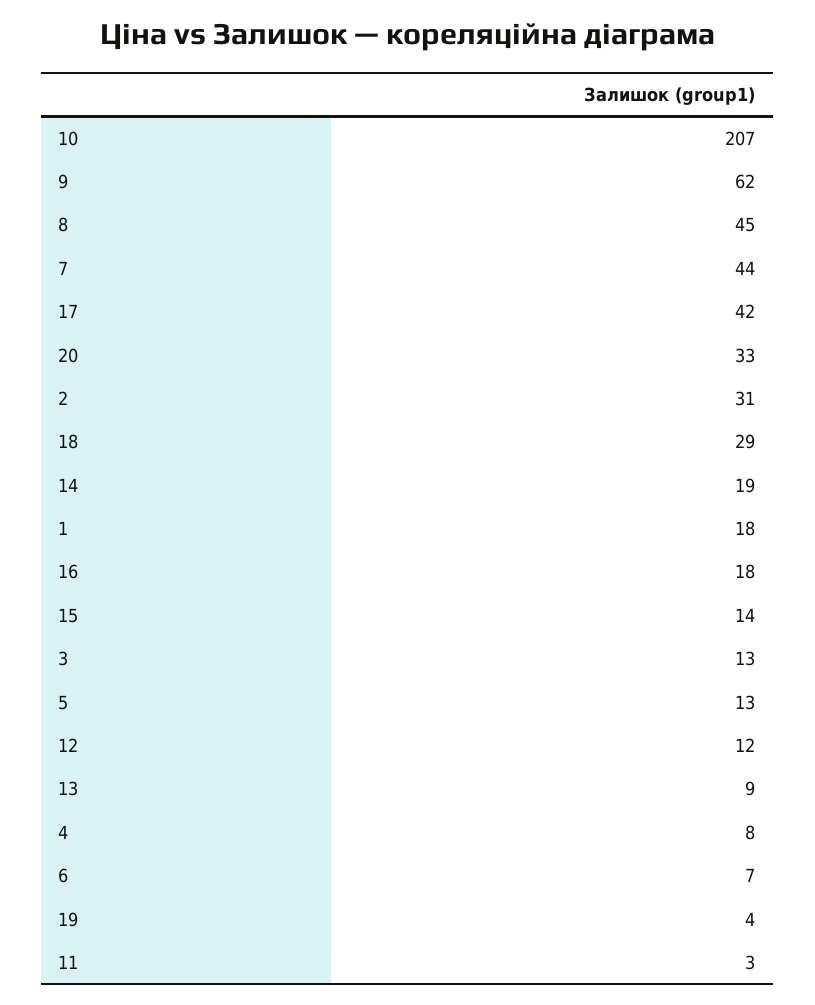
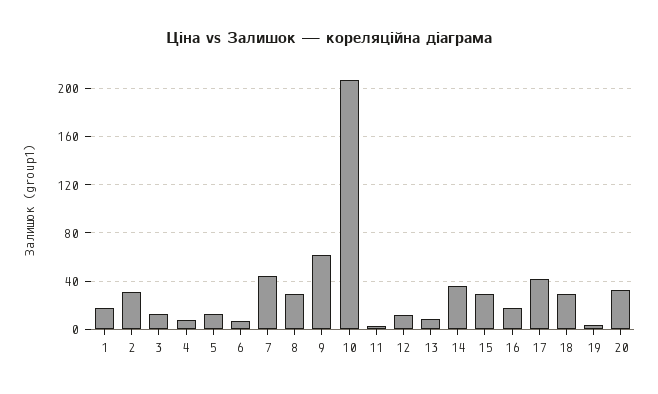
  {
    "10": 207,
    "9": 62,
-   "8": 45,
+   "8": 30,
    "7": 44,
    "17": 42,
    "20": 33,
    "2": 31,
    "18": 29,
-   "14": 19,
+   "14": 35,
    "1": 18,
    "16": 18,
-   "15": 14,
+   "15": 30,
    "3": 13,
    "5": 13,
    "12": 12,
    "13": 9,
    "4": 8,
    "6": 7,
    "19": 4,
    "11": 3
  }

